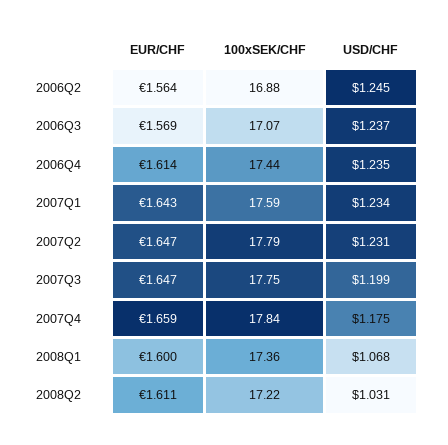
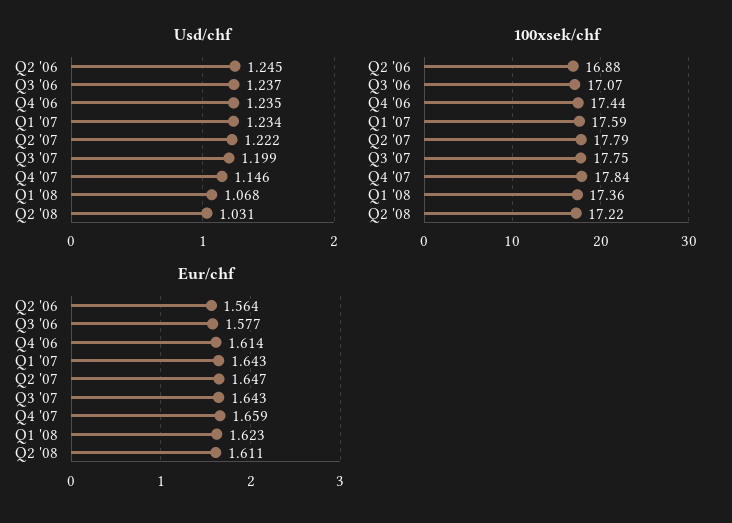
  {
    "EUR/CHF": {
      "2006Q2": 1.564,
-     "2006Q3": 1.569,
+     "2006Q3": 1.577,
      "2006Q4": 1.614,
      "2007Q1": 1.643,
      "2007Q2": 1.647,
-     "2007Q3": 1.647,
+     "2007Q3": 1.643,
      "2007Q4": 1.659,
-     "2008Q1": 1.6,
+     "2008Q1": 1.623,
      "2008Q2": 1.611
    },
    "100xSEK/CHF": {
      "2006Q2": 16.88,
      "2006Q3": 17.07,
      "2006Q4": 17.44,
      "2007Q1": 17.59,
      "2007Q2": 17.79,
      "2007Q3": 17.75,
      "2007Q4": 17.84,
      "2008Q1": 17.36,
      "2008Q2": 17.22
    },
    "USD/CHF": {
      "2006Q2": 1.245,
      "2006Q3": 1.237,
      "2006Q4": 1.235,
      "2007Q1": 1.234,
-     "2007Q2": 1.231,
+     "2007Q2": 1.222,
      "2007Q3": 1.199,
-     "2007Q4": 1.175,
+     "2007Q4": 1.146,
      "2008Q1": 1.068,
      "2008Q2": 1.031
    }
  }

